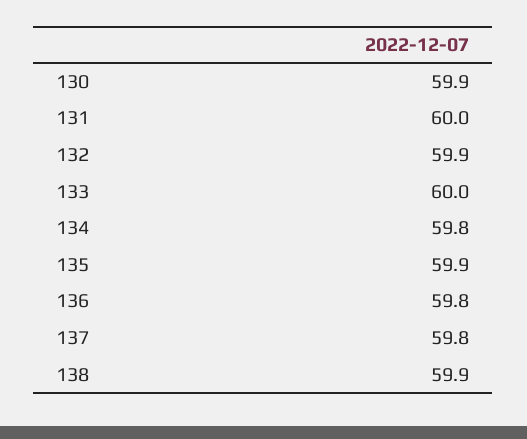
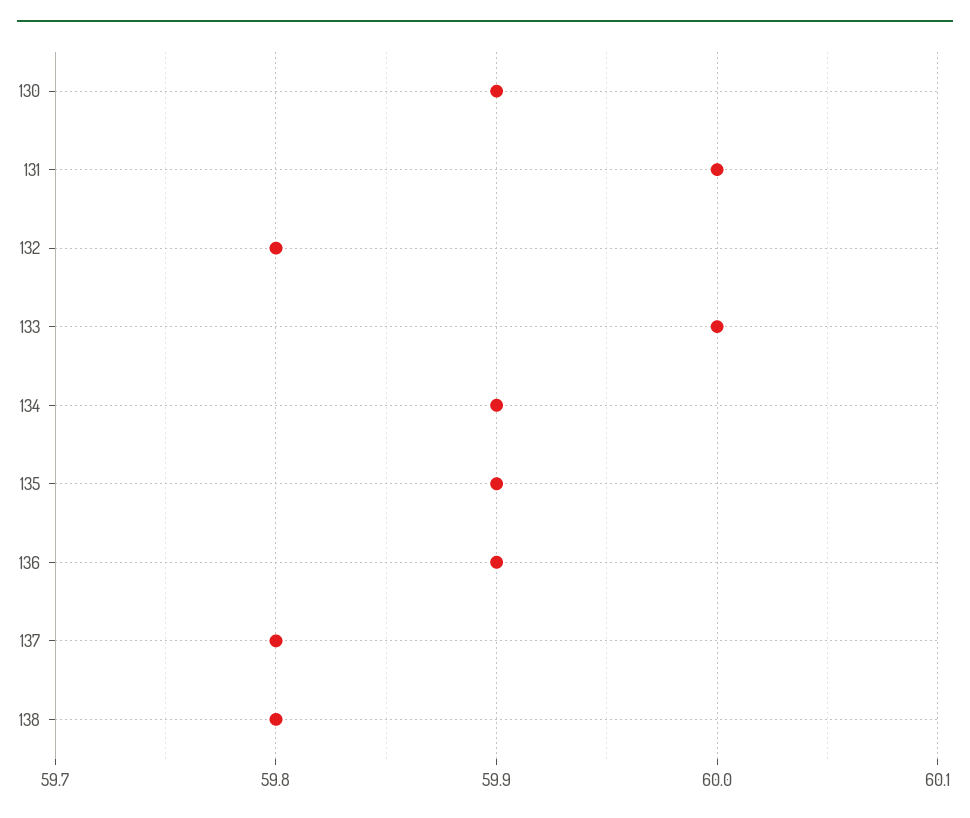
  {
    "130": 59.9,
    "131": 60,
-   "132": 59.9,
+   "132": 59.8,
    "133": 60,
-   "134": 59.8,
+   "134": 59.9,
    "135": 59.9,
-   "136": 59.8,
+   "136": 59.9,
    "137": 59.8,
-   "138": 59.9
+   "138": 59.8
  }

